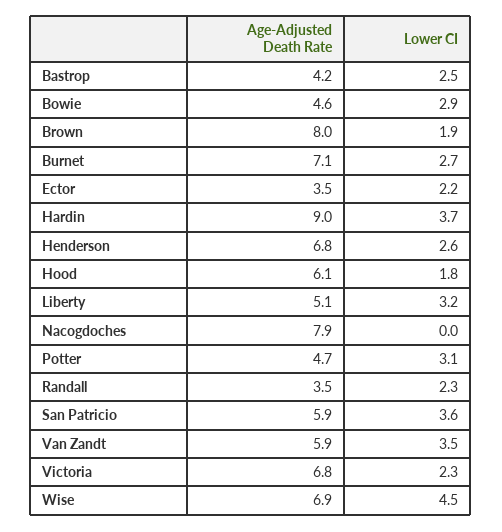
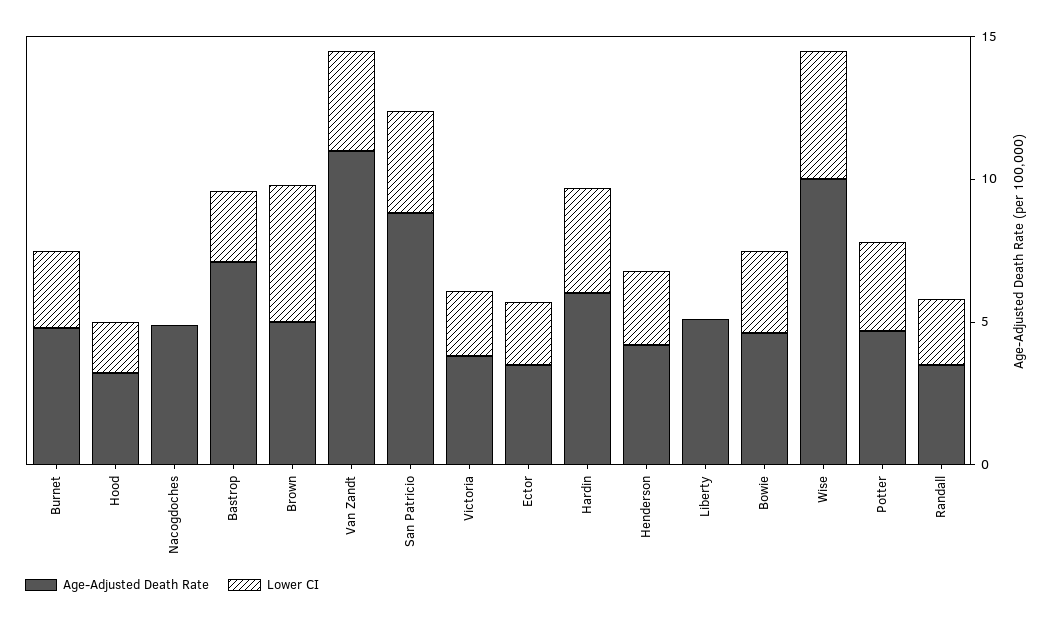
  {
    "Age-Adjusted Death Rate": {
-     "Bastrop": 4.2,
+     "Bastrop": 7,
      "Bowie": 4.6,
-     "Brown": 8,
+     "Brown": 5,
-     "Burnet": 7.1,
+     "Burnet": 5,
      "Ector": 3.5,
-     "Hardin": 9,
+     "Hardin": 6,
-     "Henderson": 6.8,
+     "Henderson": 4,
-     "Hood": 6.1,
+     "Hood": 3,
      "Liberty": 5.1,
-     "Nacogdoches": 7.9,
+     "Nacogdoches": 5,
      "Potter": 4.7,
      "Randall": 3.5,
-     "San Patricio": 5.9,
+     "San Patricio": 9,
-     "Van Zandt": 5.9,
+     "Van Zandt": 11,
-     "Victoria": 6.8,
+     "Victoria": 4,
-     "Wise": 6.9
+     "Wise": 10
    },
    "Lower CI": {
      "Bastrop": 2.5,
      "Bowie": 2.9,
-     "Brown": 1.9,
+     "Brown": 5,
      "Burnet": 2.7,
      "Ector": 2.2,
      "Hardin": 3.7,
      "Henderson": 2.6,
      "Hood": 1.8,
-     "Liberty": 3.2,
+     "Liberty": 0,
      "Nacogdoches": 0,
      "Potter": 3.1,
      "Randall": 2.3,
      "San Patricio": 3.6,
      "Van Zandt": 3.5,
      "Victoria": 2.3,
      "Wise": 4.5
    }
  }

